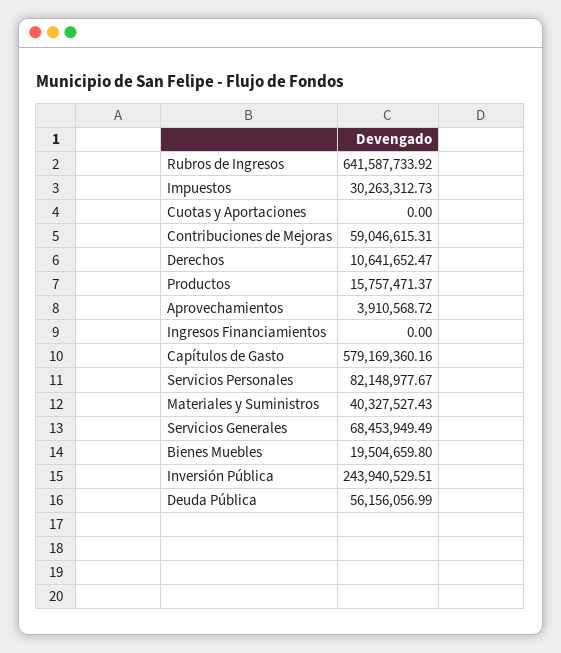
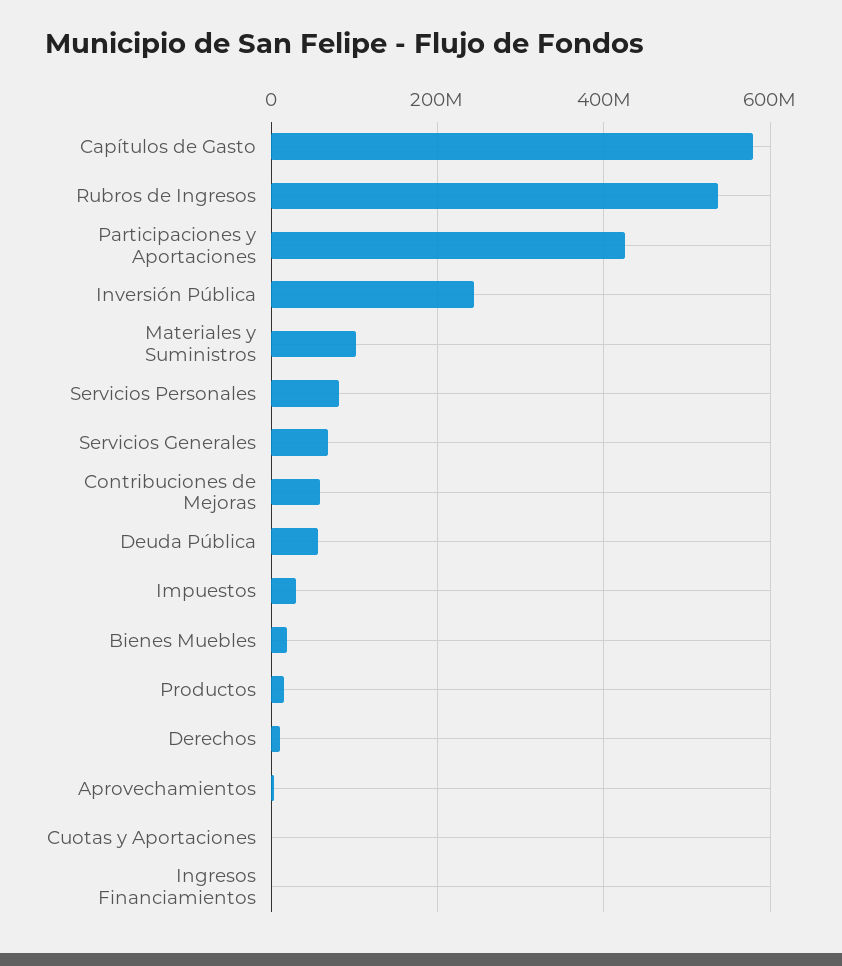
  {
-   "Rubros de Ingresos": 641587733.92,
+   "Rubros de Ingresos": 540000000,
    "Impuestos": 30263312.73,
    "Cuotas y Aportaciones": 0,
    "Contribuciones de Mejoras": 59046615.31,
    "Derechos": 10641652.47,
    "Productos": 15757471.37,
    "Aprovechamientos": 3910568.72,
    "Ingresos Financiamientos": 0,
    "Capítulos de Gasto": 579169360.16,
    "Servicios Personales": 82148977.67,
-   "Materiales y Suministros": 40327527.43,
+   "Materiales y Suministros": 100000000,
    "Servicios Generales": 68453949.49,
    "Bienes Muebles": 19504659.8,
    "Inversión Pública": 243940529.51,
-   "Deuda Pública": 56156056.99
+   "Deuda Pública": 56156056.99,
+   "Participaciones y Aportaciones": 420000000
  }

